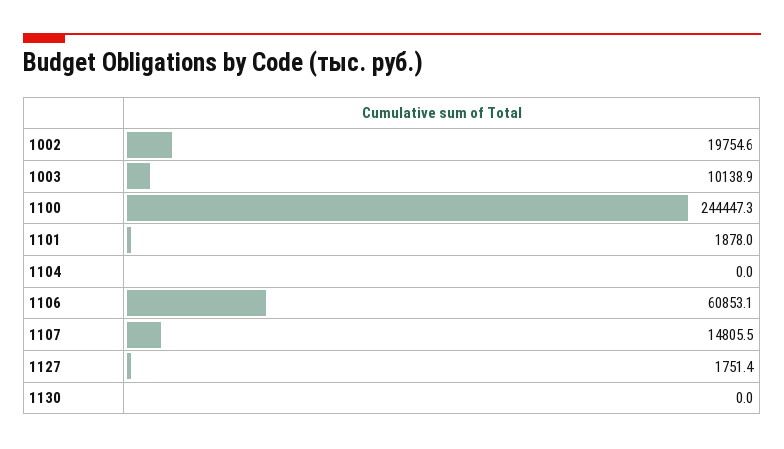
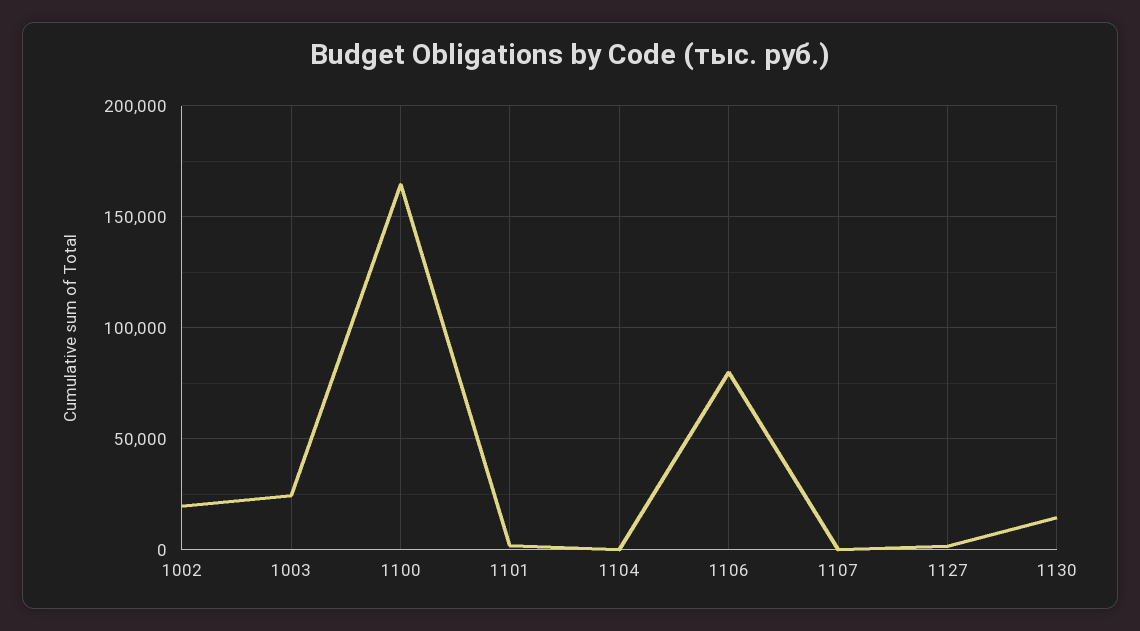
  {
    "1002": 19754.6,
-   "1003": 10138.9,
+   "1003": 25000,
-   "1100": 244447.3,
+   "1100": 165000,
    "1101": 1878,
    "1104": 0,
-   "1106": 60853.1,
+   "1106": 80000,
-   "1107": 14805.5,
+   "1107": 0,
    "1127": 1751.4,
-   "1130": 0
+   "1130": 15000
  }

